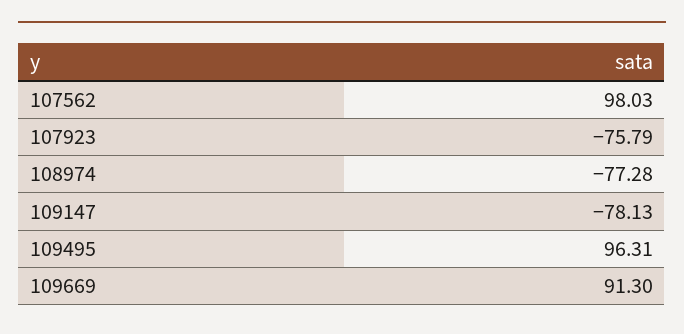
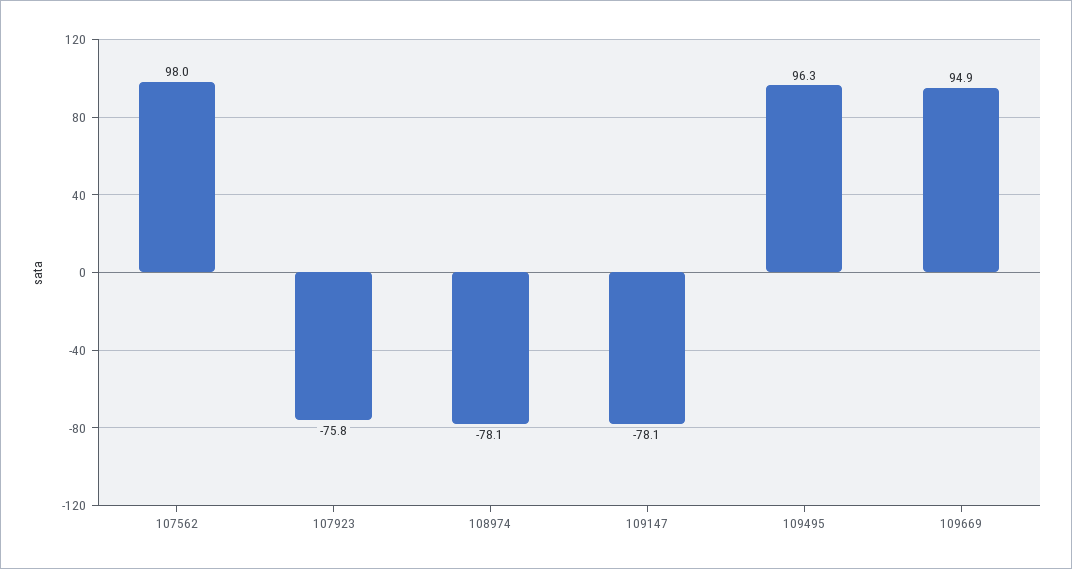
  {
    "107562": 98.03,
    "107923": -75.79,
-   "108974": -77.28,
+   "108974": -78.1,
    "109147": -78.13,
    "109495": 96.31,
-   "109669": 91.3
+   "109669": 94.9
  }

